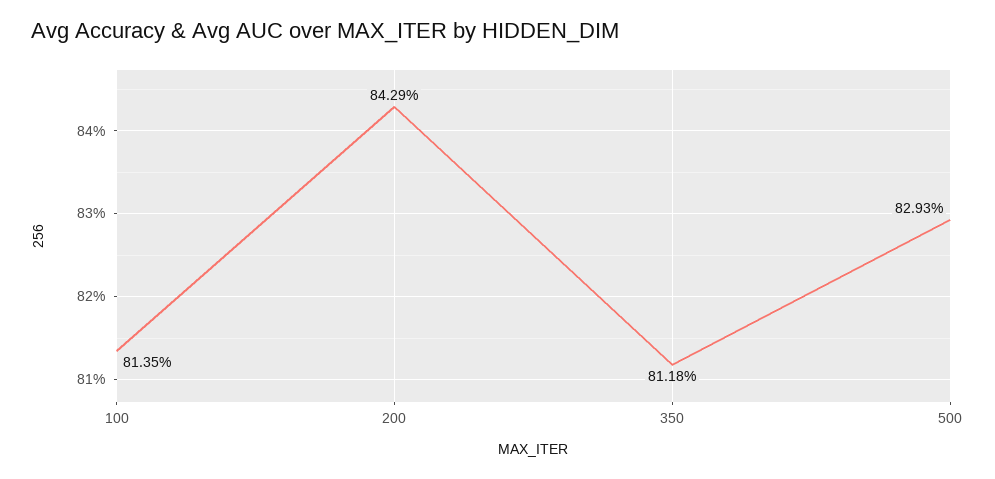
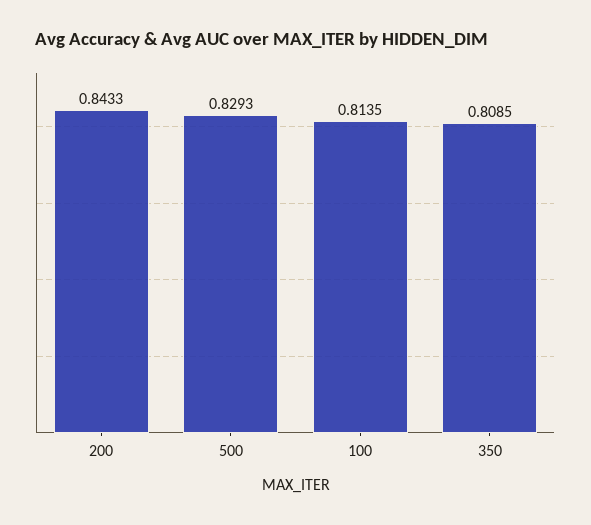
  {
    "100": 0.8135,
-   "200": 0.8429,
+   "200": 0.8433,
-   "350": 0.8118,
+   "350": 0.8085,
    "500": 0.8293
  }

